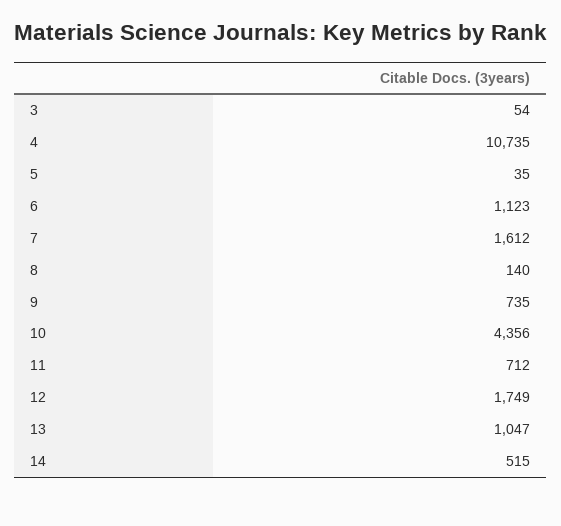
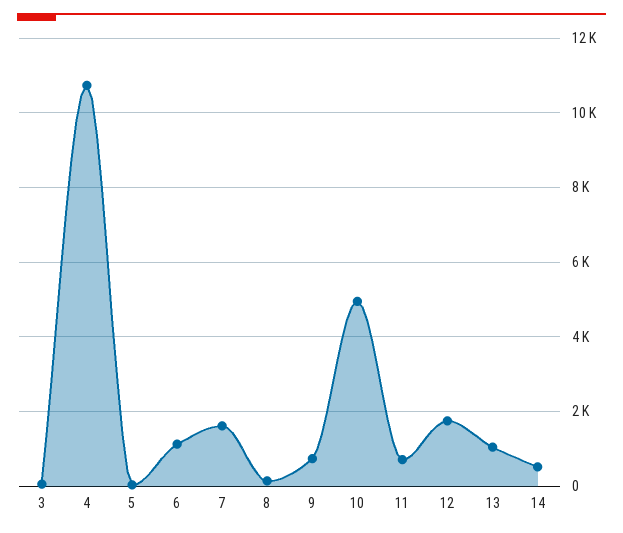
  {
    "3": 54,
    "4": 10735,
    "5": 35,
    "6": 1123,
    "7": 1612,
    "8": 140,
    "9": 735,
-   "10": 4356,
+   "10": 5000,
    "11": 712,
    "12": 1749,
    "13": 1047,
    "14": 515
  }

